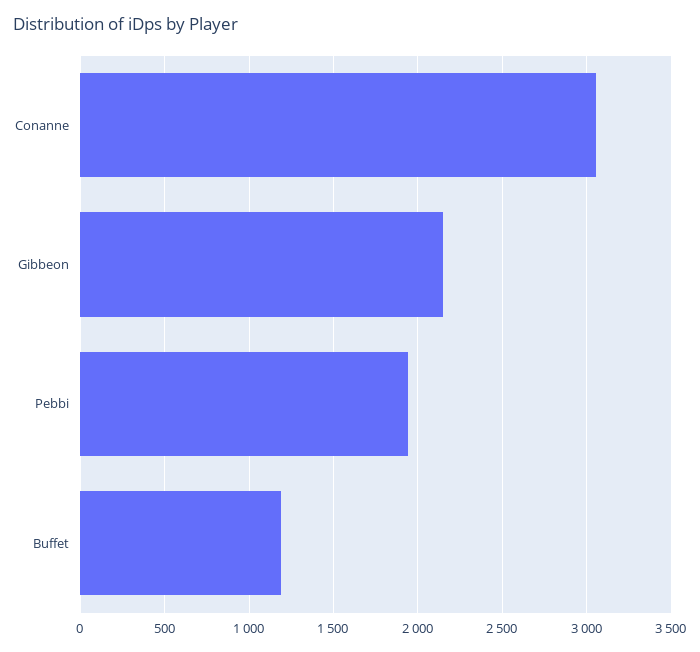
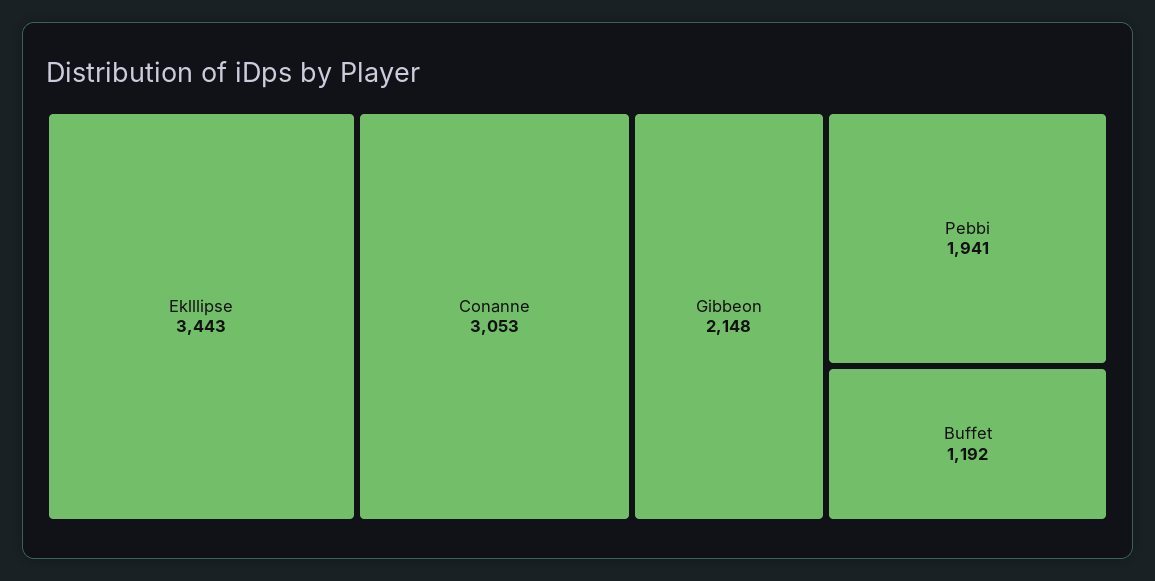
  {
    "Conanne": 3053,
    "Gibbeon": 2148,
    "Pebbi": 1941,
-   "Buffet": 1192
+   "Buffet": 1192,
+   "Eklllipse": 3443
  }

